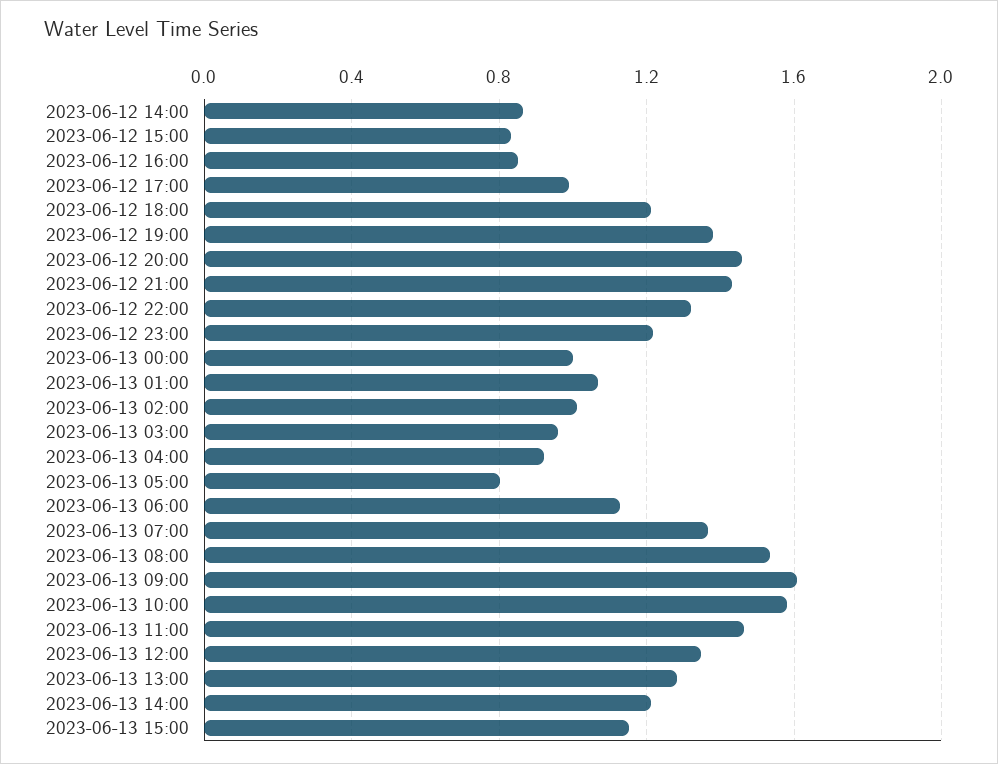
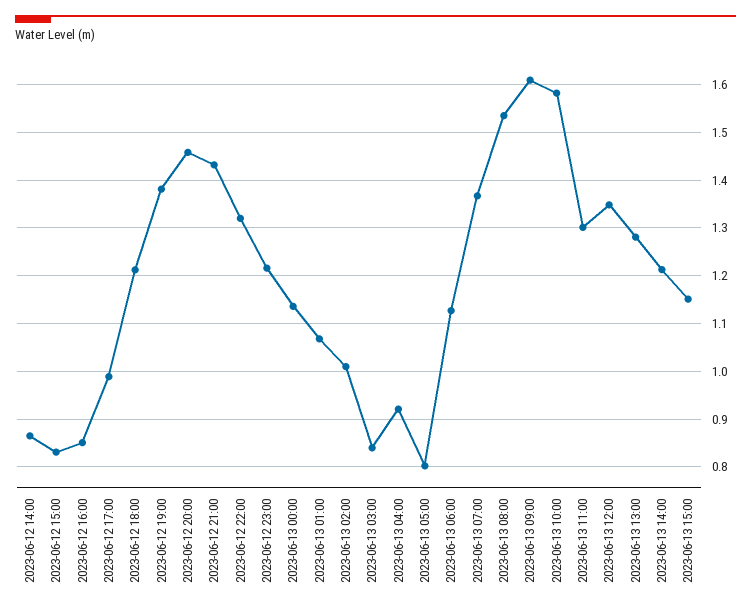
  {
    "2023-06-12 14:00": 0.86,
    "2023-06-12 15:00": 0.84,
    "2023-06-12 16:00": 0.86,
    "2023-06-12 17:00": 0.98,
    "2023-06-12 18:00": 1.22,
    "2023-06-12 19:00": 1.38,
    "2023-06-12 20:00": 1.46,
    "2023-06-12 21:00": 1.44,
    "2023-06-12 22:00": 1.32,
    "2023-06-12 23:00": 1.22,
-   "2023-06-13 00:00": 1,
+   "2023-06-13 00:00": 1.14,
    "2023-06-13 01:00": 1.06,
    "2023-06-13 02:00": 1.02,
-   "2023-06-13 03:00": 0.95,
+   "2023-06-13 03:00": 0.84,
    "2023-06-13 04:00": 0.92,
    "2023-06-13 05:00": 0.8,
    "2023-06-13 06:00": 1.12,
    "2023-06-13 07:00": 1.36,
    "2023-06-13 08:00": 1.54,
    "2023-06-13 09:00": 1.6,
    "2023-06-13 10:00": 1.58,
-   "2023-06-13 11:00": 1.45,
+   "2023-06-13 11:00": 1.3,
    "2023-06-13 12:00": 1.34,
    "2023-06-13 13:00": 1.28,
    "2023-06-13 14:00": 1.22,
    "2023-06-13 15:00": 1.16
  }

